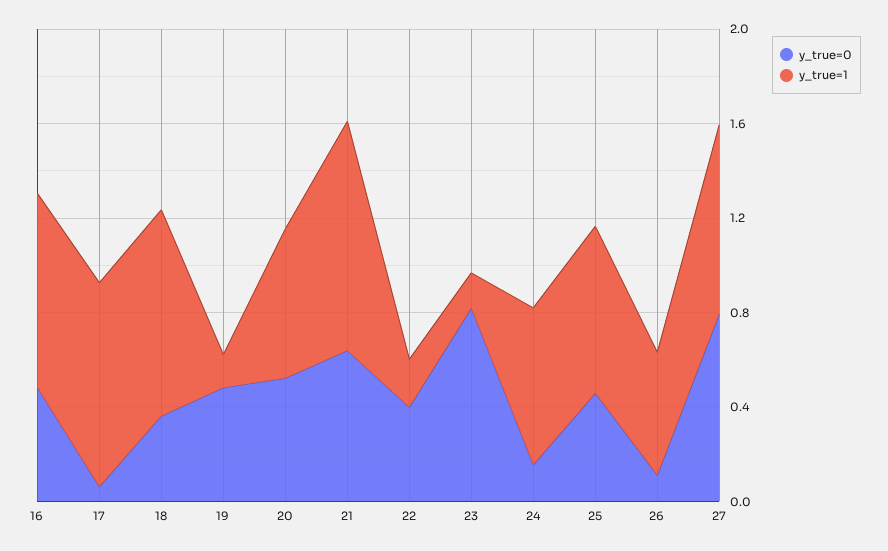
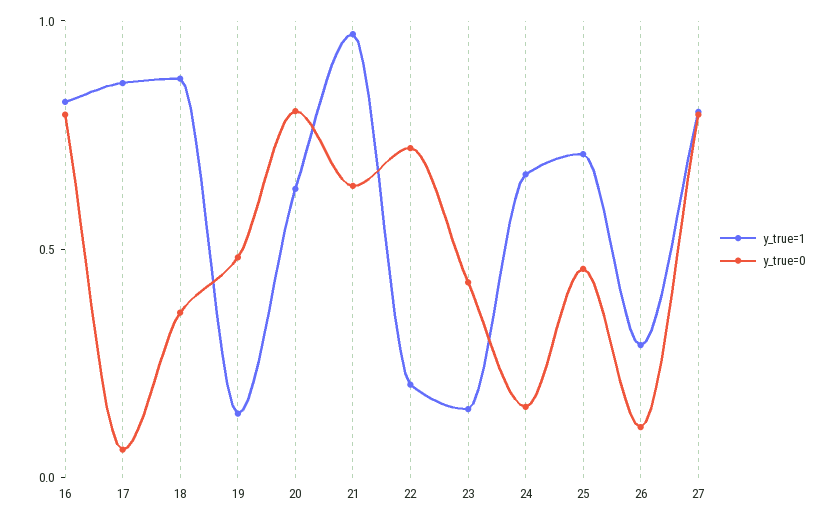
  {
    "y_true=0": {
-     "16": 0.5,
+     "16": 0.8,
      "17": 0.1,
      "18": 0.4,
      "19": 0.5,
-     "20": 0.5,
+     "20": 0.8,
      "21": 0.6,
-     "22": 0.4,
+     "22": 0.7,
-     "23": 0.8,
+     "23": 0.4,
      "24": 0.2,
      "25": 0.5,
      "26": 0.1,
      "27": 0.8
    },
    "y_true=1": {
      "16": 0.8,
      "17": 0.9,
      "18": 0.9,
      "19": 0.1,
      "20": 0.6,
      "21": 1,
      "22": 0.2,
      "23": 0.2,
      "24": 0.7,
      "25": 0.7,
-     "26": 0.5,
+     "26": 0.3,
      "27": 0.8
    }
  }

